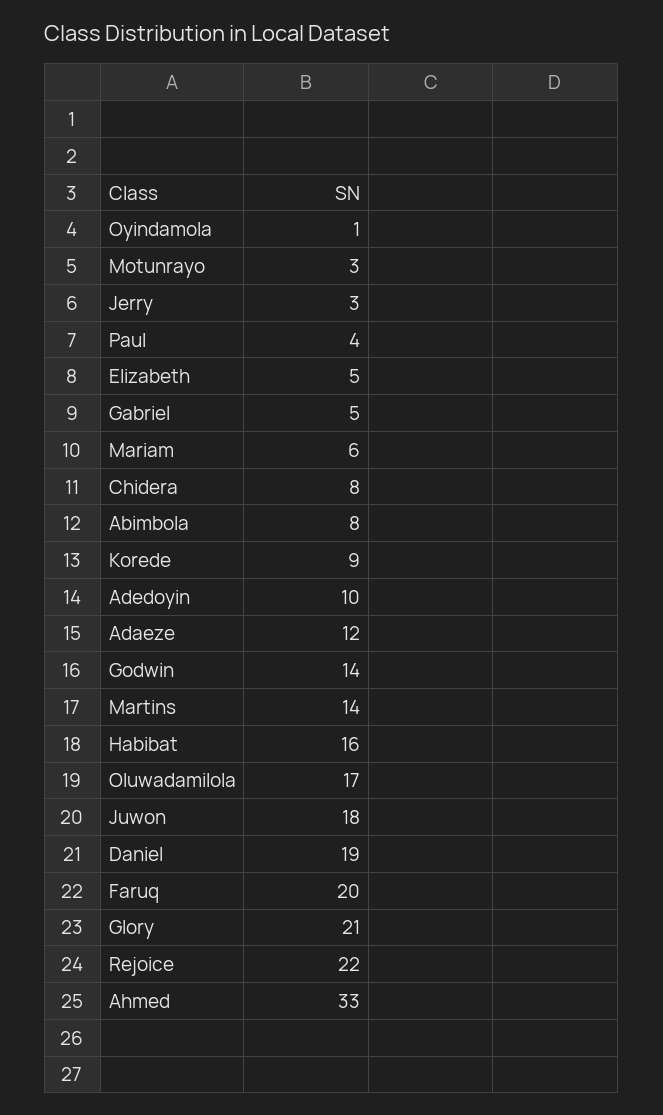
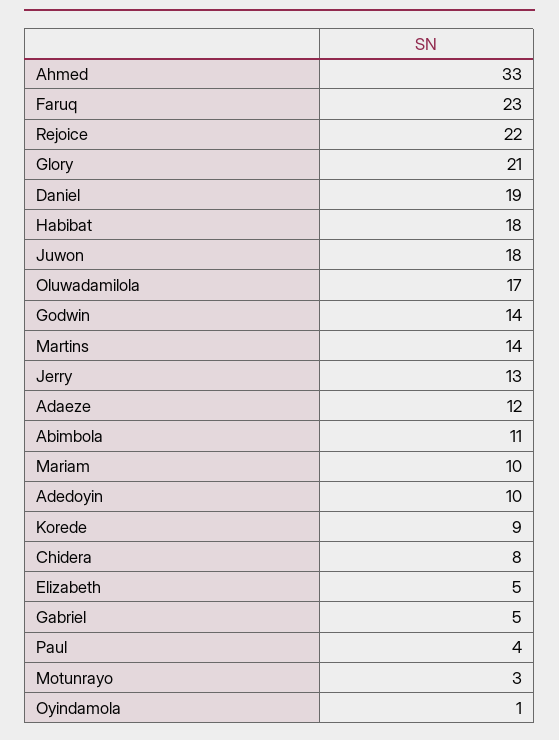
  {
    "Oyindamola": 1,
    "Motunrayo": 3,
-   "Jerry": 3,
+   "Jerry": 13,
    "Paul": 4,
    "Elizabeth": 5,
    "Gabriel": 5,
-   "Mariam": 6,
+   "Mariam": 10,
    "Chidera": 8,
-   "Abimbola": 8,
+   "Abimbola": 11,
    "Korede": 9,
    "Adedoyin": 10,
    "Adaeze": 12,
    "Godwin": 14,
    "Martins": 14,
-   "Habibat": 16,
+   "Habibat": 18,
    "Oluwadamilola": 17,
    "Juwon": 18,
    "Daniel": 19,
-   "Faruq": 20,
+   "Faruq": 23,
    "Glory": 21,
    "Rejoice": 22,
    "Ahmed": 33
  }

